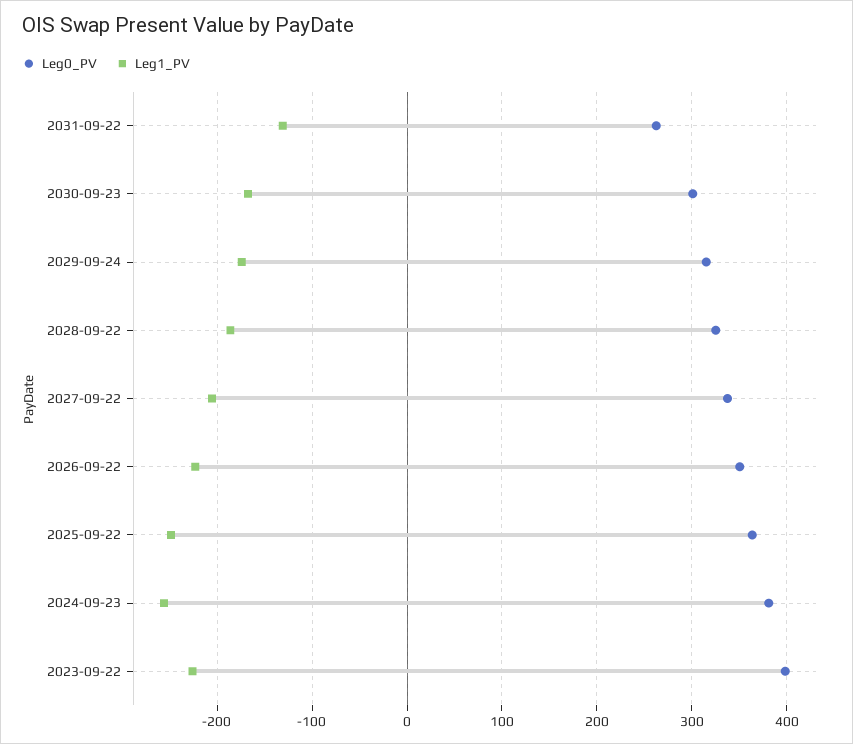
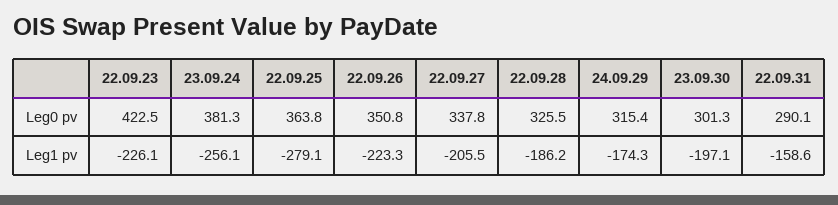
  {
    "Leg0_PV": {
-     "2031-09-22": 260,
+     "2031-09-22": 290.1,
      "2030-09-23": 301.3,
      "2029-09-24": 315.4,
      "2028-09-22": 325.5,
      "2027-09-22": 337.8,
      "2026-09-22": 350.8,
      "2025-09-22": 363.8,
      "2024-09-23": 381.3,
-     "2023-09-22": 400
+     "2023-09-22": 422.5
    },
    "Leg1_PV": {
-     "2031-09-22": -130,
+     "2031-09-22": -158.6,
-     "2030-09-23": -170,
+     "2030-09-23": -197.1,
      "2029-09-24": -174.3,
      "2028-09-22": -186.2,
      "2027-09-22": -205.5,
      "2026-09-22": -223.3,
-     "2025-09-22": -250,
+     "2025-09-22": -279.1,
      "2024-09-23": -256.1,
      "2023-09-22": -226.1
    }
  }

